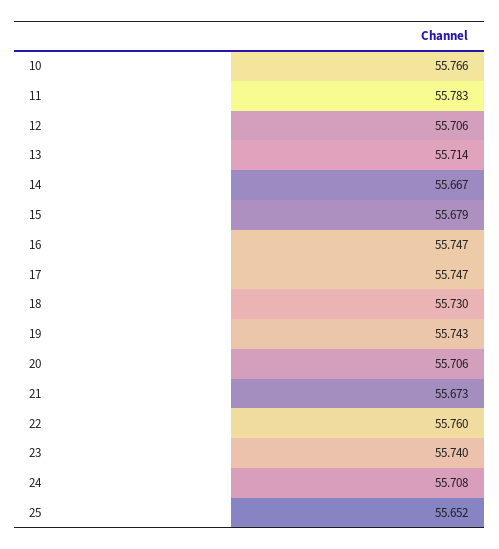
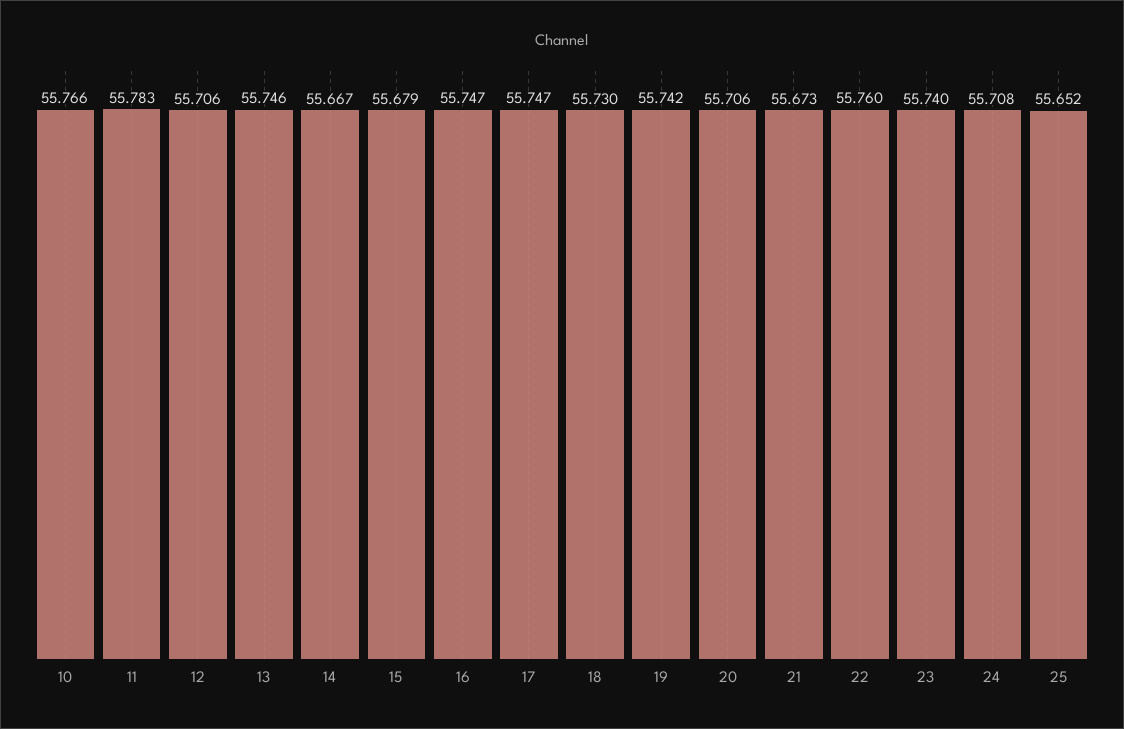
  {
    "10": 55.766,
    "11": 55.783,
    "12": 55.706,
-   "13": 55.714,
+   "13": 55.746,
    "14": 55.667,
    "15": 55.679,
    "16": 55.747,
    "17": 55.747,
    "18": 55.73,
-   "19": 55.743,
+   "19": 55.742,
    "20": 55.706,
    "21": 55.673,
    "22": 55.76,
    "23": 55.74,
    "24": 55.708,
    "25": 55.652
  }

